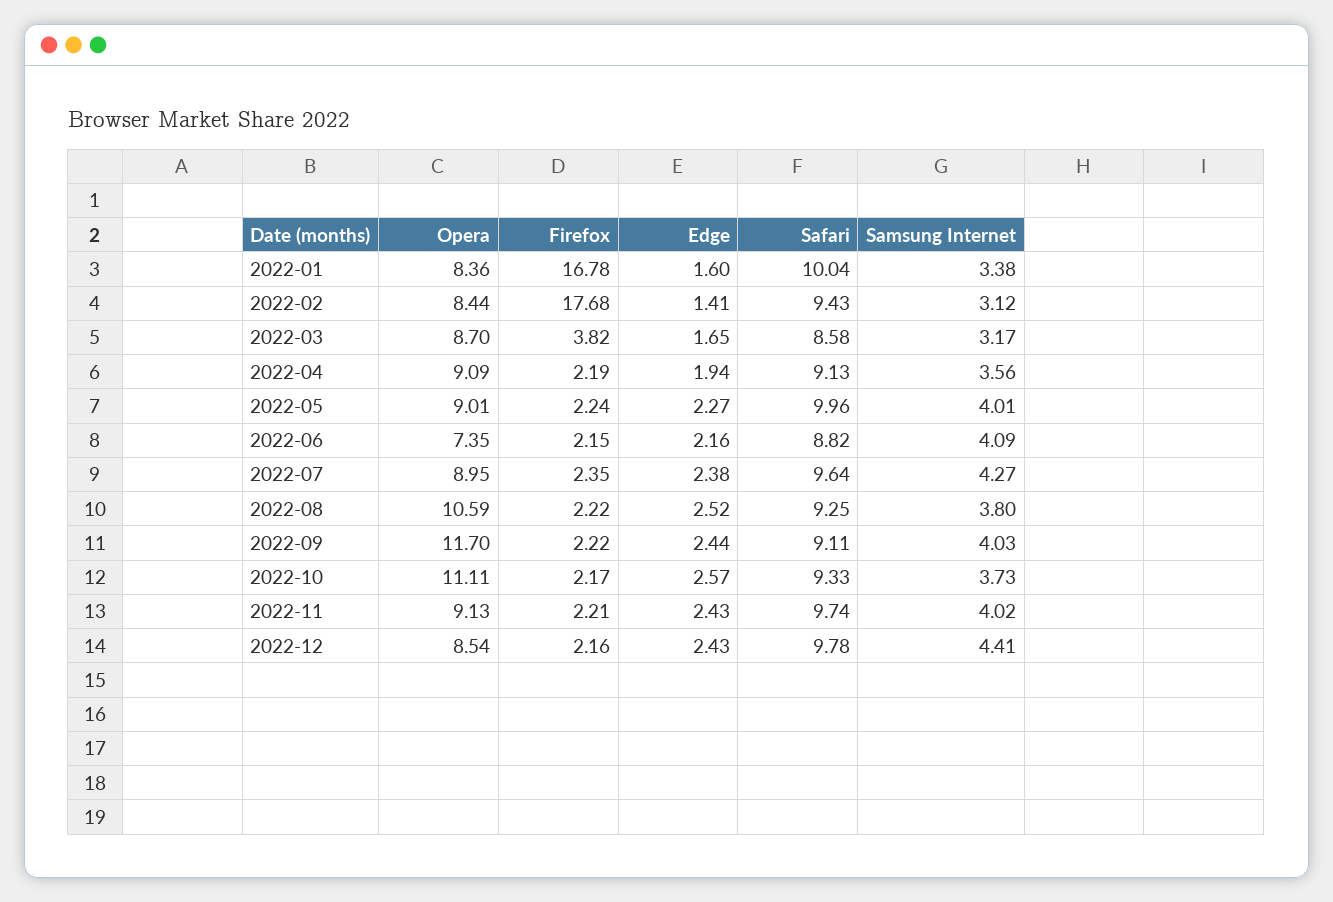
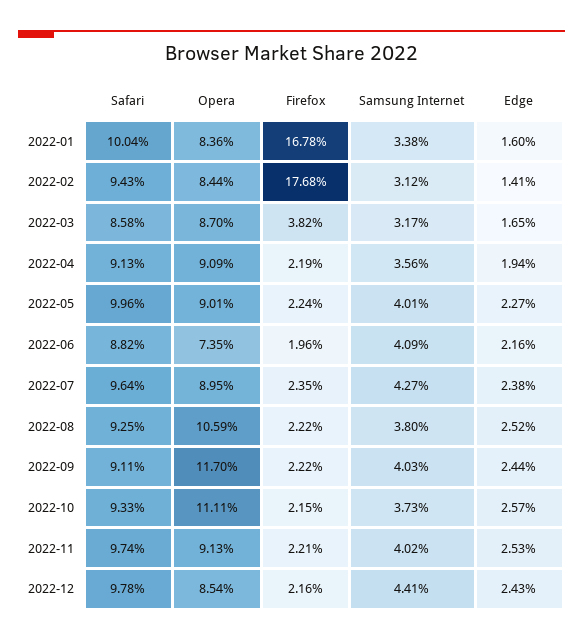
  {
    "Opera": {
      "2022-01": 8.36,
      "2022-02": 8.44,
      "2022-03": 8.7,
      "2022-04": 9.09,
      "2022-05": 9.01,
      "2022-06": 7.35,
      "2022-07": 8.95,
      "2022-08": 10.59,
      "2022-09": 11.7,
      "2022-10": 11.11,
      "2022-11": 9.13,
      "2022-12": 8.54
    },
    "Firefox": {
      "2022-01": 16.78,
      "2022-02": 17.68,
      "2022-03": 3.82,
      "2022-04": 2.19,
      "2022-05": 2.24,
-     "2022-06": 2.15,
+     "2022-06": 1.96,
      "2022-07": 2.35,
      "2022-08": 2.22,
      "2022-09": 2.22,
-     "2022-10": 2.17,
+     "2022-10": 2.15,
      "2022-11": 2.21,
      "2022-12": 2.16
    },
    "Edge": {
      "2022-01": 1.6,
      "2022-02": 1.41,
      "2022-03": 1.65,
      "2022-04": 1.94,
      "2022-05": 2.27,
      "2022-06": 2.16,
      "2022-07": 2.38,
      "2022-08": 2.52,
      "2022-09": 2.44,
      "2022-10": 2.57,
-     "2022-11": 2.43,
+     "2022-11": 2.53,
      "2022-12": 2.43
    },
    "Safari": {
      "2022-01": 10.04,
      "2022-02": 9.43,
      "2022-03": 8.58,
      "2022-04": 9.13,
      "2022-05": 9.96,
      "2022-06": 8.82,
      "2022-07": 9.64,
      "2022-08": 9.25,
      "2022-09": 9.11,
      "2022-10": 9.33,
      "2022-11": 9.74,
      "2022-12": 9.78
    },
    "Samsung Internet": {
      "2022-01": 3.38,
      "2022-02": 3.12,
      "2022-03": 3.17,
      "2022-04": 3.56,
      "2022-05": 4.01,
      "2022-06": 4.09,
      "2022-07": 4.27,
      "2022-08": 3.8,
      "2022-09": 4.03,
      "2022-10": 3.73,
      "2022-11": 4.02,
      "2022-12": 4.41
    }
  }

